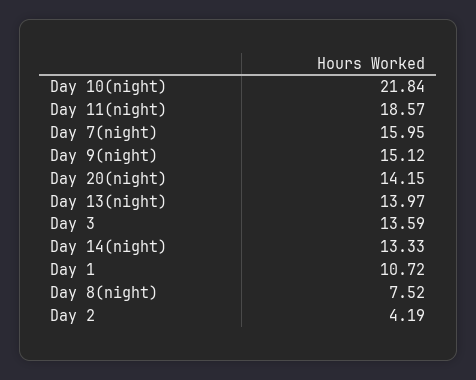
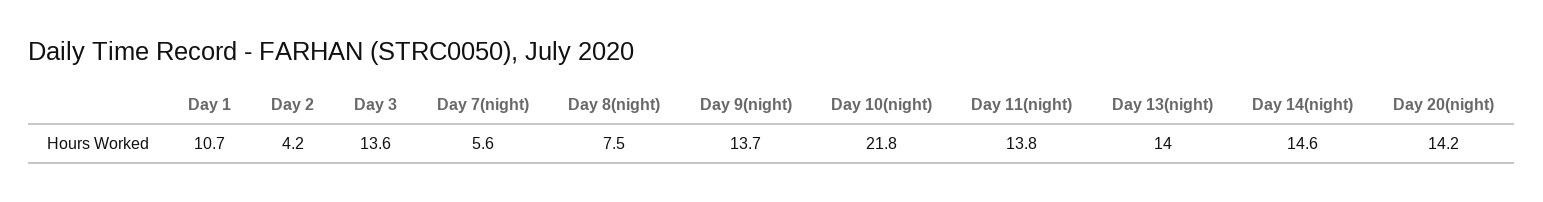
  {
    "Day 10(night)": 21.84,
-   "Day 11(night)": 18.57,
+   "Day 11(night)": 13.8,
-   "Day 7(night)": 15.95,
+   "Day 7(night)": 5.6,
-   "Day 9(night)": 15.12,
+   "Day 9(night)": 13.7,
    "Day 20(night)": 14.15,
    "Day 13(night)": 13.97,
    "Day 3": 13.59,
-   "Day 14(night)": 13.33,
+   "Day 14(night)": 14.6,
    "Day 1": 10.72,
    "Day 8(night)": 7.52,
    "Day 2": 4.19
  }

